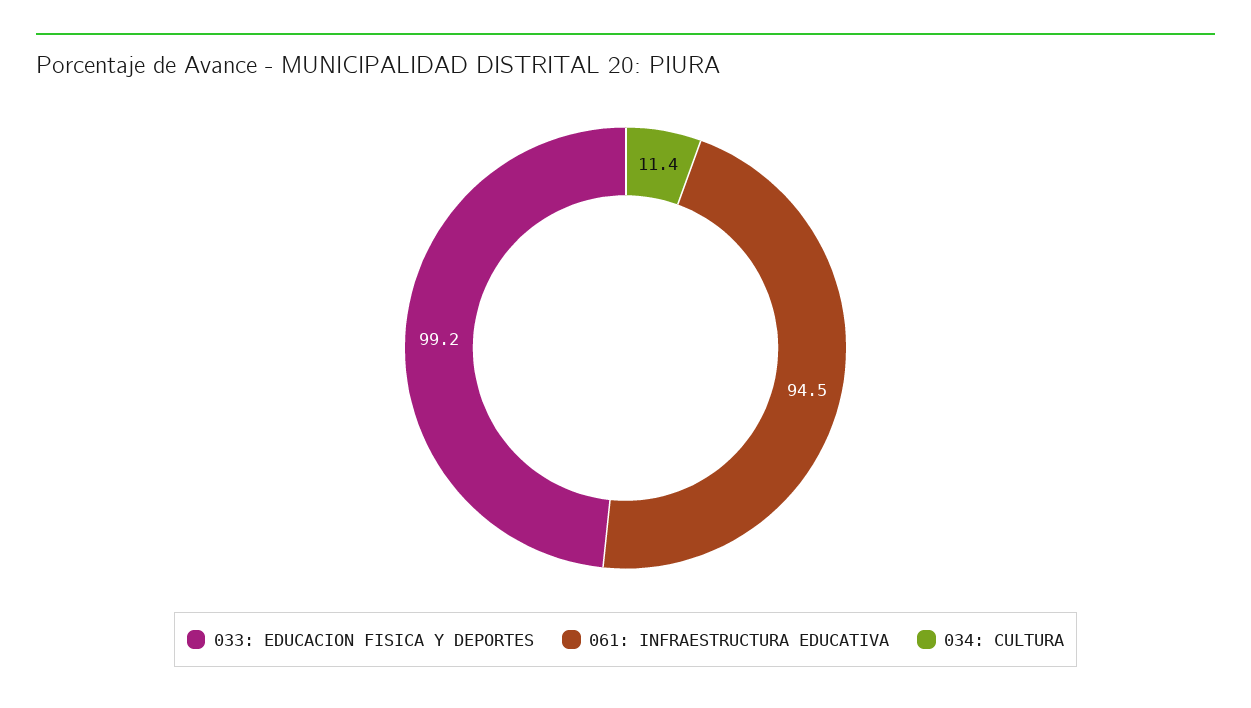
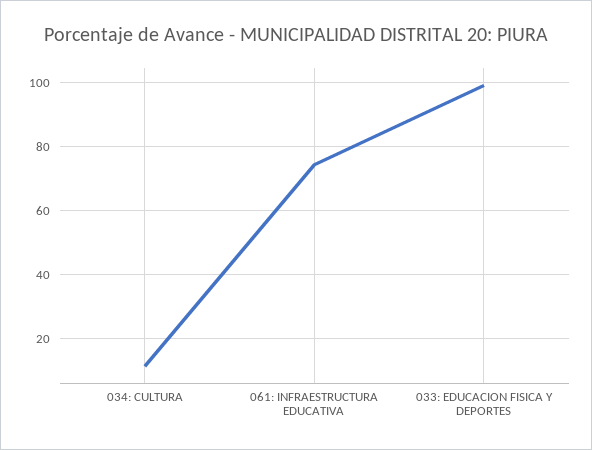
  {
    "033: EDUCACION FISICA Y DEPORTES": 99.2,
-   "061: INFRAESTRUCTURA EDUCATIVA": 94.5,
+   "061: INFRAESTRUCTURA EDUCATIVA": 74,
    "034: CULTURA": 11.4
  }

